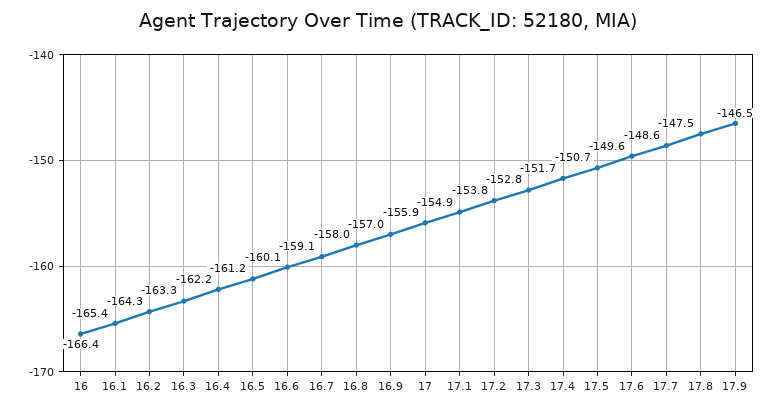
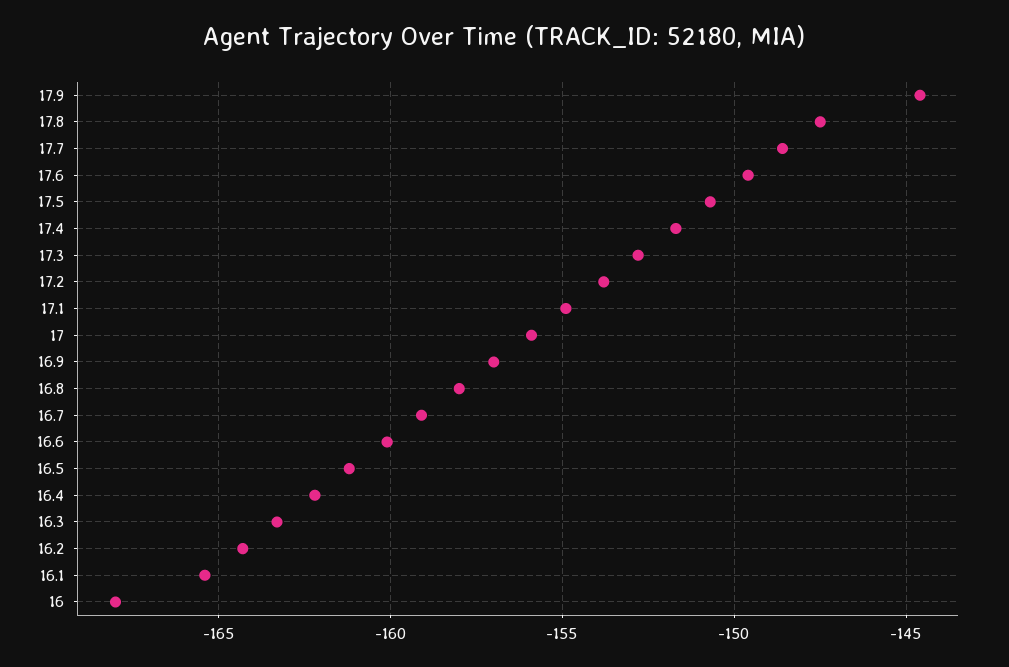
  {
-   "16": -166.4,
+   "16": -168,
    "16.1": -165.4,
    "16.2": -164.3,
    "16.3": -163.3,
    "16.4": -162.2,
    "16.5": -161.2,
    "16.6": -160.1,
    "16.7": -159.1,
    "16.8": -158,
    "16.9": -157,
    "17": -155.9,
    "17.1": -154.9,
    "17.2": -153.8,
    "17.3": -152.8,
    "17.4": -151.7,
    "17.5": -150.7,
    "17.6": -149.6,
    "17.7": -148.6,
    "17.8": -147.5,
-   "17.9": -146.5
+   "17.9": -144.5
  }

